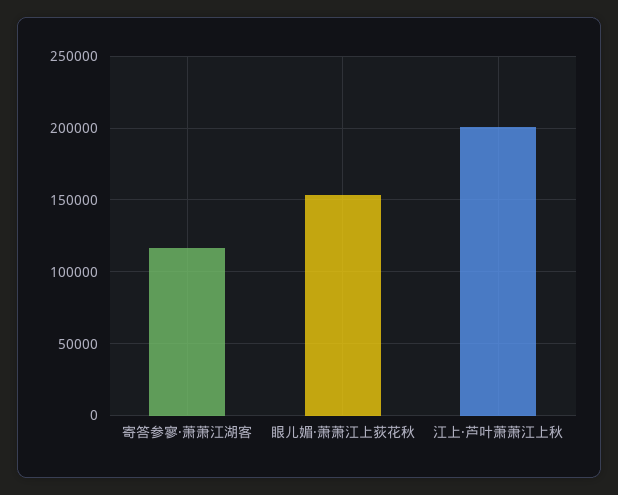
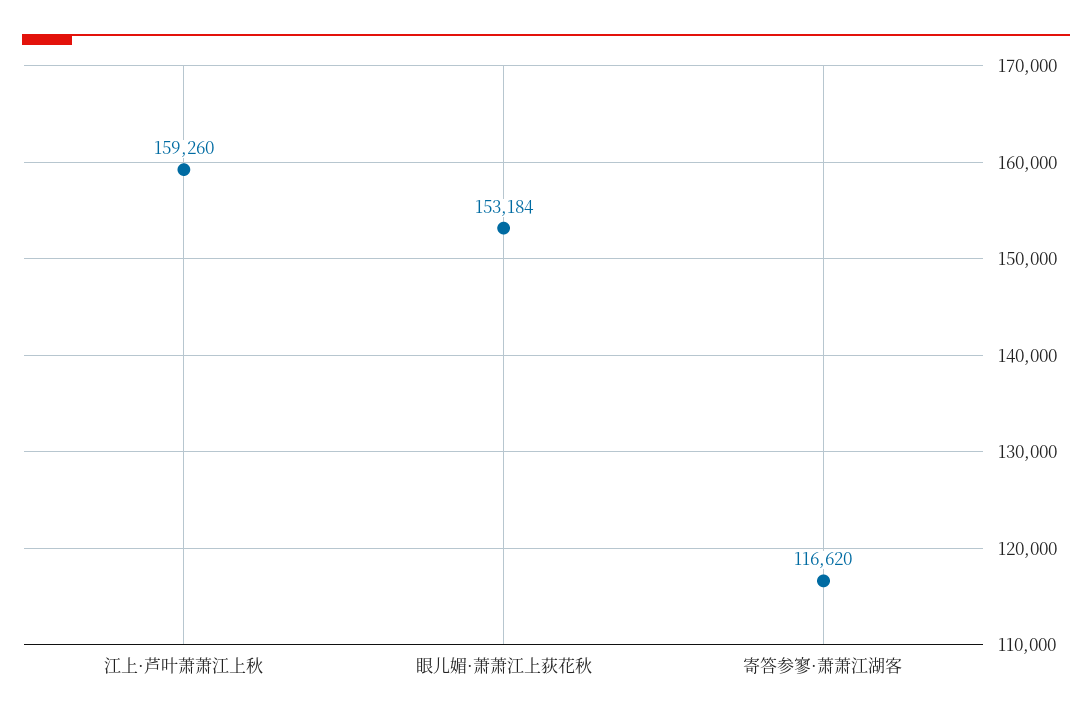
  {
    "寄答参寥·萧萧江湖客": 116620,
    "眼儿媚·萧萧江上荻花秋": 153184,
-   "江上·芦叶萧萧江上秋": 200000
+   "江上·芦叶萧萧江上秋": 159260
  }

